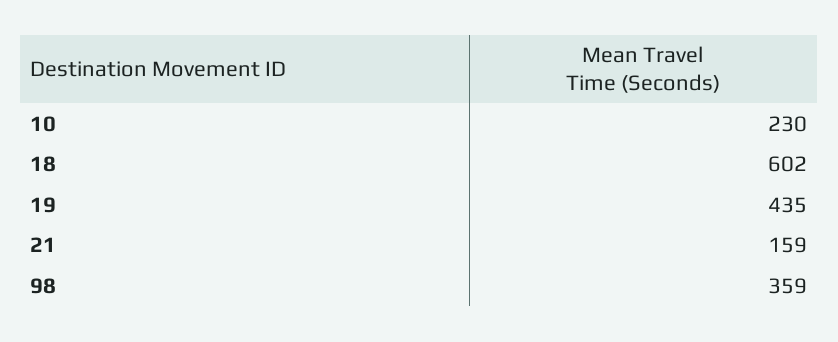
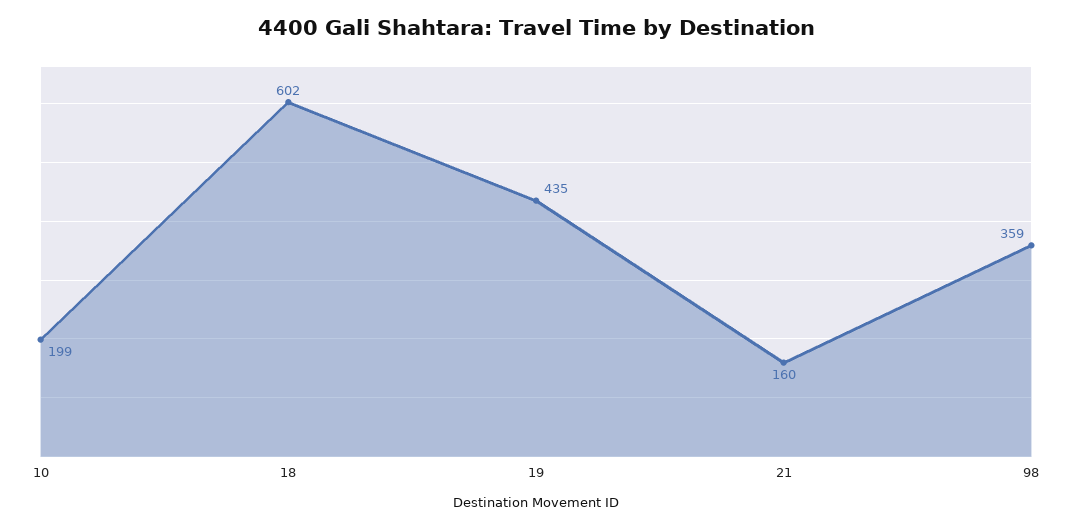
  {
-   "10": 230,
+   "10": 199,
    "18": 602,
    "19": 435,
-   "21": 159,
+   "21": 160,
    "98": 359
  }

